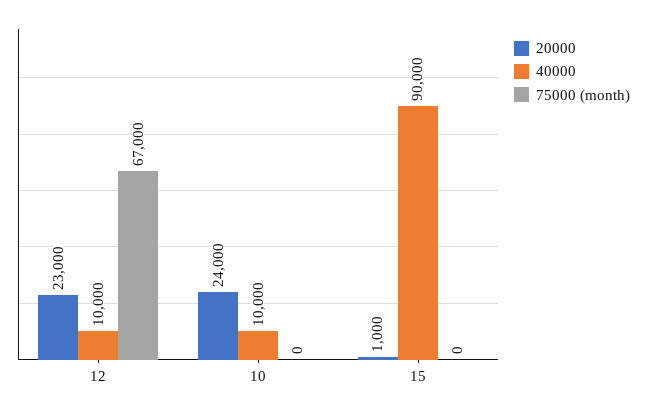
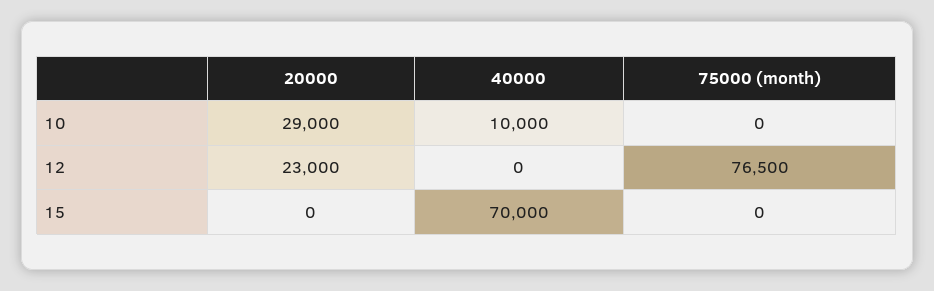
  {
    "20000": {
      "12": 23000,
-     "10": 24000,
+     "10": 29000,
-     "15": 1000
+     "15": 0
    },
    "40000": {
-     "12": 10000,
+     "12": 0,
      "10": 10000,
-     "15": 90000
+     "15": 70000
    },
    "75000 (month)": {
-     "12": 67000,
+     "12": 76500,
      "10": 0,
      "15": 0
    }
  }

